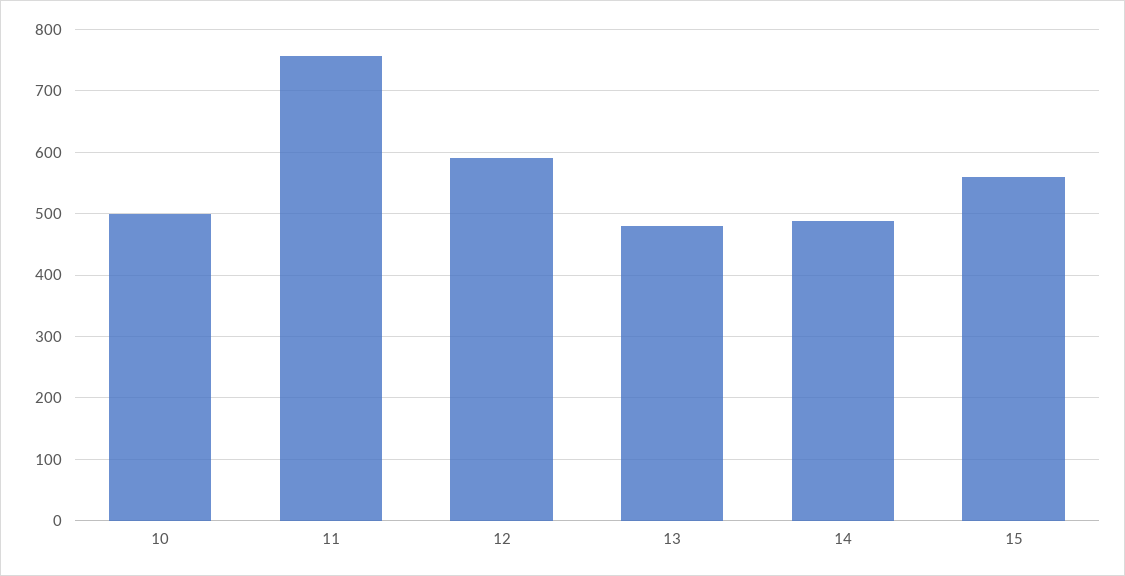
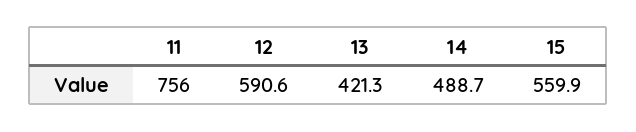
  {
-   "10": 500,
    "11": 756,
    "12": 590.6,
-   "13": 480,
+   "13": 421.3,
    "14": 488.7,
    "15": 559.9
  }

